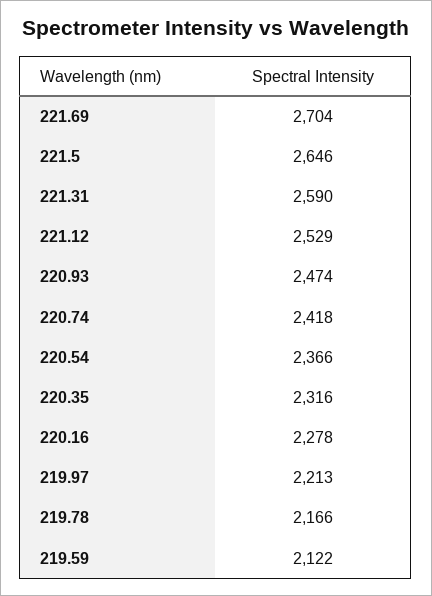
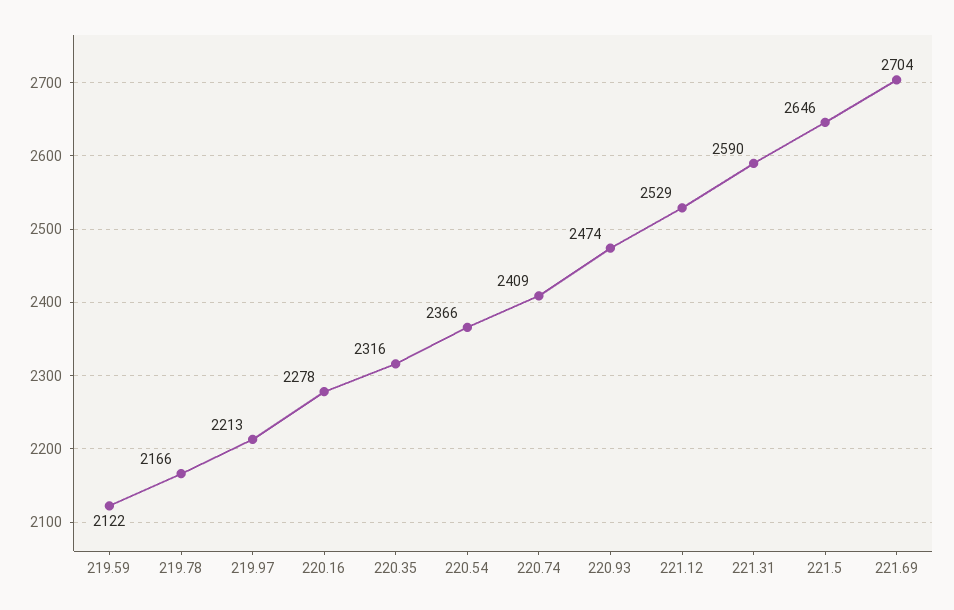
  {
    "221.69": 2704,
    "221.5": 2646,
    "221.31": 2590,
    "221.12": 2529,
    "220.93": 2474,
-   "220.74": 2418,
+   "220.74": 2409,
    "220.54": 2366,
    "220.35": 2316,
    "220.16": 2278,
    "219.97": 2213,
    "219.78": 2166,
    "219.59": 2122
  }

